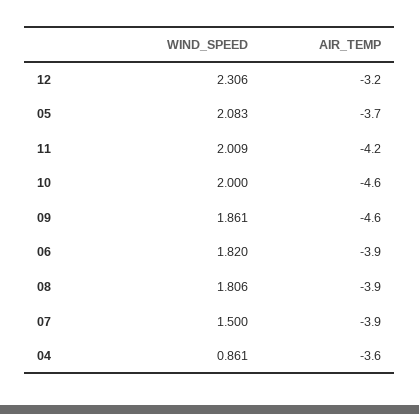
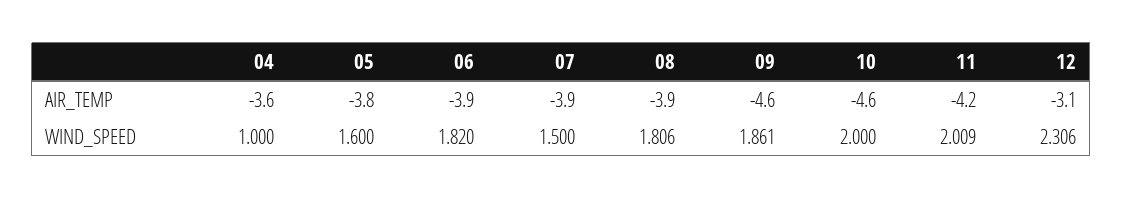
  {
    "WIND_SPEED": {
      "12": 2.306,
-     "05": 2.083,
+     "05": 1.6,
      "11": 2.009,
      "10": 2,
      "09": 1.861,
      "06": 1.82,
      "08": 1.806,
      "07": 1.5,
-     "04": 0.861
+     "04": 1
    },
    "AIR_TEMP": {
-     "12": -3.2,
+     "12": -3.1,
-     "05": -3.7,
+     "05": -3.8,
      "11": -4.2,
      "10": -4.6,
      "09": -4.6,
      "06": -3.9,
      "08": -3.9,
      "07": -3.9,
      "04": -3.6
    }
  }

